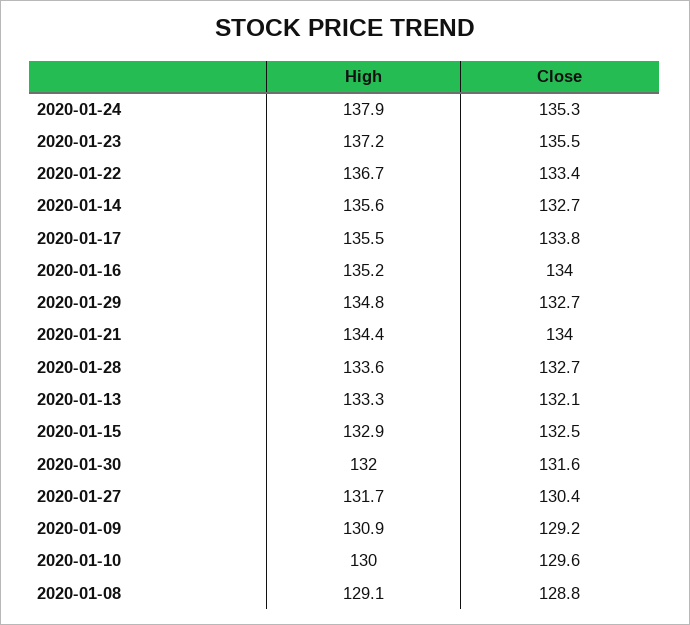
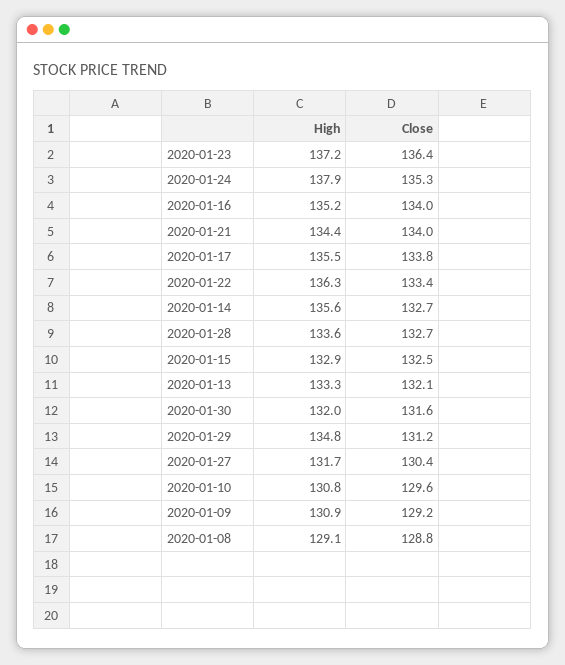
  {
    "High": {
      "2020-01-24": 137.9,
      "2020-01-23": 137.2,
-     "2020-01-22": 136.7,
+     "2020-01-22": 136.3,
      "2020-01-14": 135.6,
      "2020-01-17": 135.5,
      "2020-01-16": 135.2,
      "2020-01-29": 134.8,
      "2020-01-21": 134.4,
      "2020-01-28": 133.6,
      "2020-01-13": 133.3,
      "2020-01-15": 132.9,
      "2020-01-30": 132,
      "2020-01-27": 131.7,
      "2020-01-09": 130.9,
-     "2020-01-10": 130,
+     "2020-01-10": 130.8,
      "2020-01-08": 129.1
    },
    "Close": {
      "2020-01-24": 135.3,
-     "2020-01-23": 135.5,
+     "2020-01-23": 136.4,
      "2020-01-22": 133.4,
      "2020-01-14": 132.7,
      "2020-01-17": 133.8,
      "2020-01-16": 134,
-     "2020-01-29": 132.7,
+     "2020-01-29": 131.2,
      "2020-01-21": 134,
      "2020-01-28": 132.7,
      "2020-01-13": 132.1,
      "2020-01-15": 132.5,
      "2020-01-30": 131.6,
      "2020-01-27": 130.4,
      "2020-01-09": 129.2,
      "2020-01-10": 129.6,
      "2020-01-08": 128.8
    }
  }

